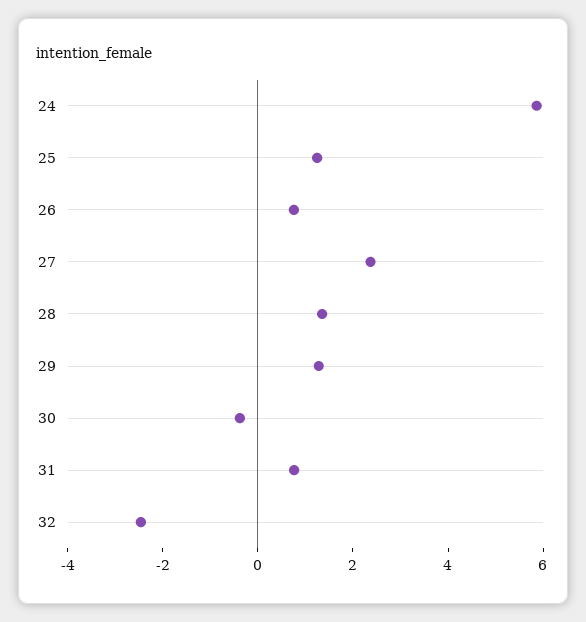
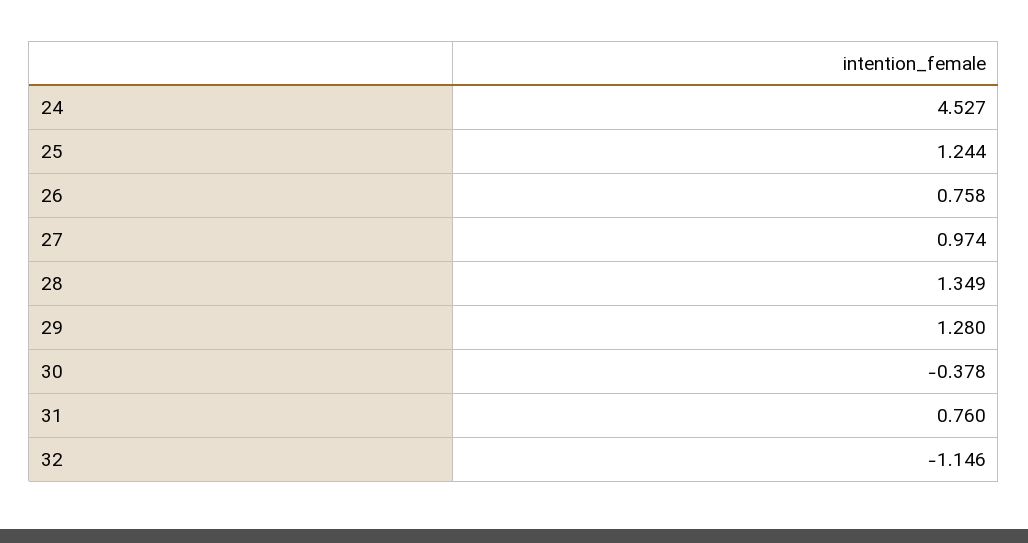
  {
-   "24": 6,
+   "24": 4.527,
    "25": 1.244,
    "26": 0.758,
-   "27": 2.5,
+   "27": 0.974,
    "28": 1.349,
    "29": 1.28,
    "30": -0.378,
    "31": 0.76,
-   "32": -2.5
+   "32": -1.146
  }

